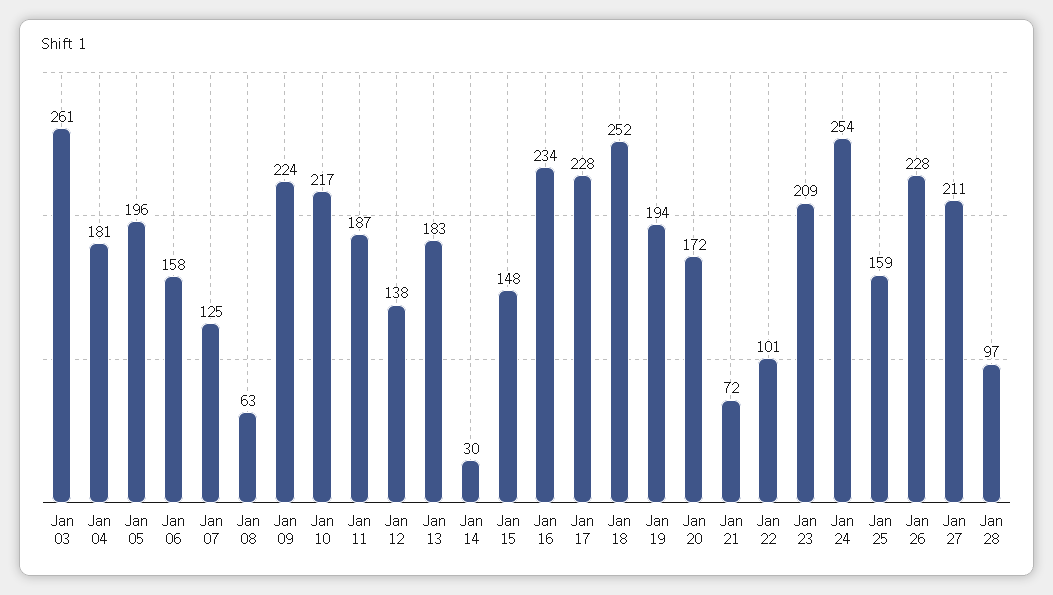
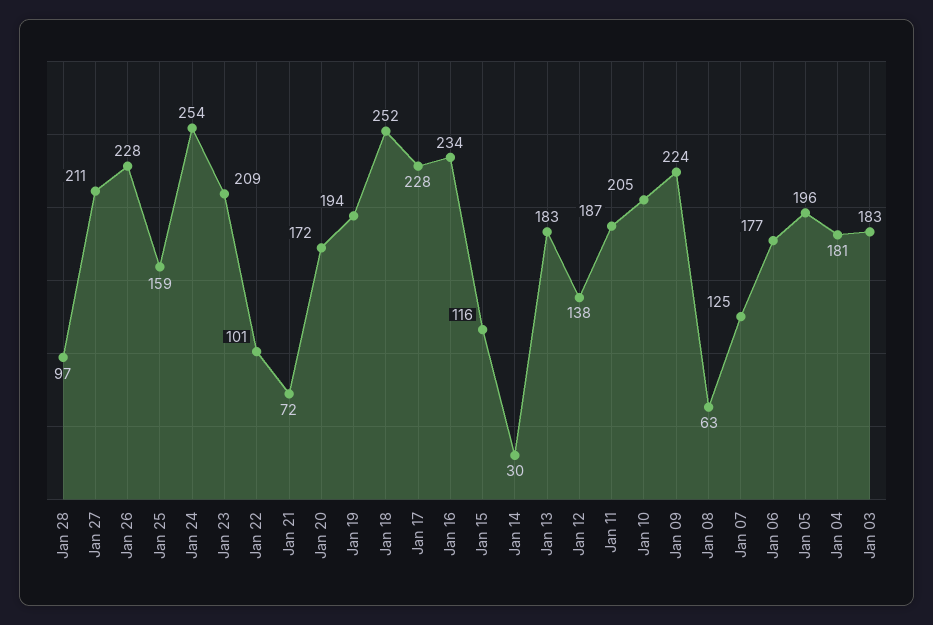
  {
-   "Jan 03": 261,
+   "Jan 03": 183,
    "Jan 04": 181,
    "Jan 05": 196,
-   "Jan 06": 158,
+   "Jan 06": 177,
    "Jan 07": 125,
    "Jan 08": 63,
    "Jan 09": 224,
-   "Jan 10": 217,
+   "Jan 10": 205,
    "Jan 11": 187,
    "Jan 12": 138,
    "Jan 13": 183,
    "Jan 14": 30,
-   "Jan 15": 148,
+   "Jan 15": 116,
    "Jan 16": 234,
    "Jan 17": 228,
    "Jan 18": 252,
    "Jan 19": 194,
    "Jan 20": 172,
    "Jan 21": 72,
    "Jan 22": 101,
    "Jan 23": 209,
    "Jan 24": 254,
    "Jan 25": 159,
    "Jan 26": 228,
    "Jan 27": 211,
    "Jan 28": 97
  }

